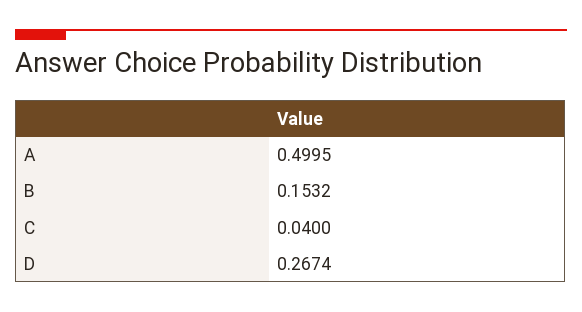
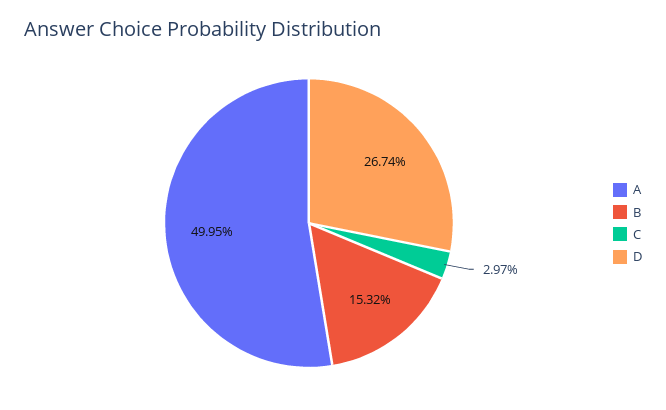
  {
    "A": 0.4995,
    "B": 0.1532,
-   "C": 0.04,
+   "C": 0.0297,
    "D": 0.2674
  }

